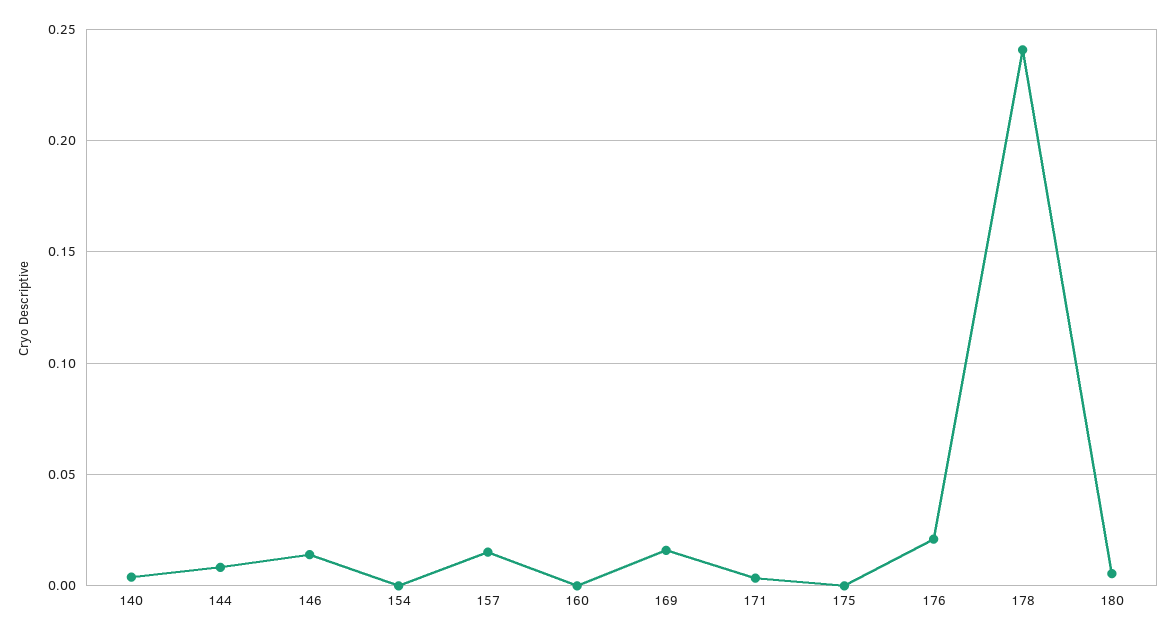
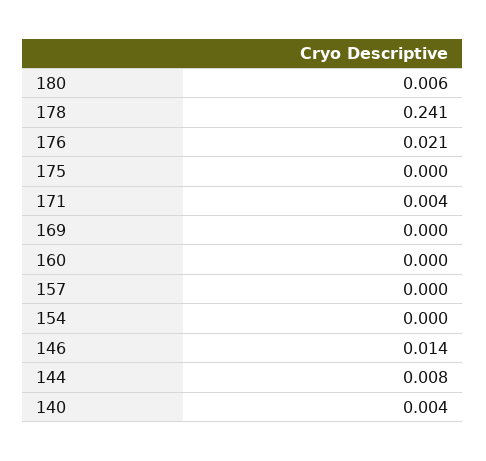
  {
    "140": 0.004,
    "144": 0.008,
    "146": 0.014,
    "154": 0,
-   "157": 0.015,
+   "157": 0,
    "160": 0,
-   "169": 0.015,
+   "169": 0,
    "171": 0.004,
    "175": 0,
    "176": 0.021,
    "178": 0.241,
    "180": 0.006
  }

